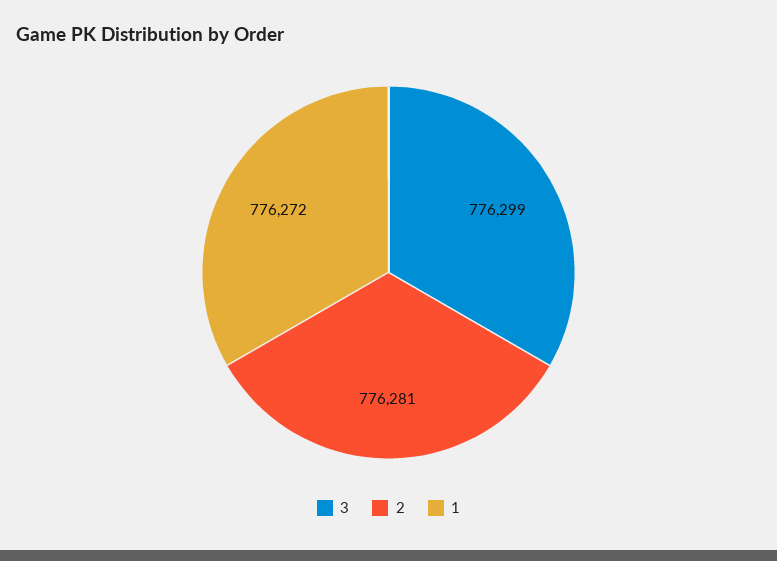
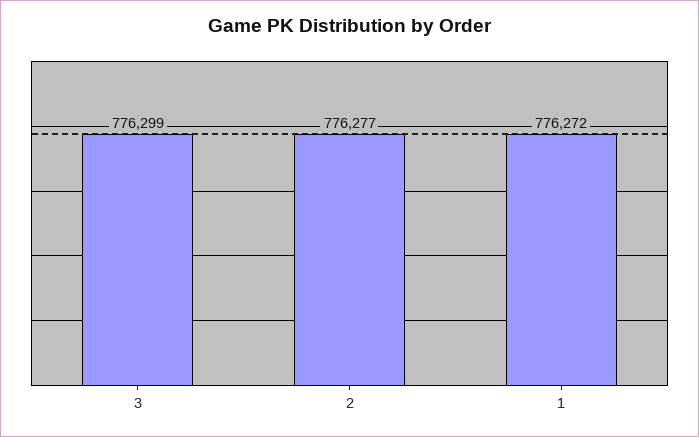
  {
    "3": 776299,
-   "2": 776281,
+   "2": 776277,
    "1": 776272
  }

